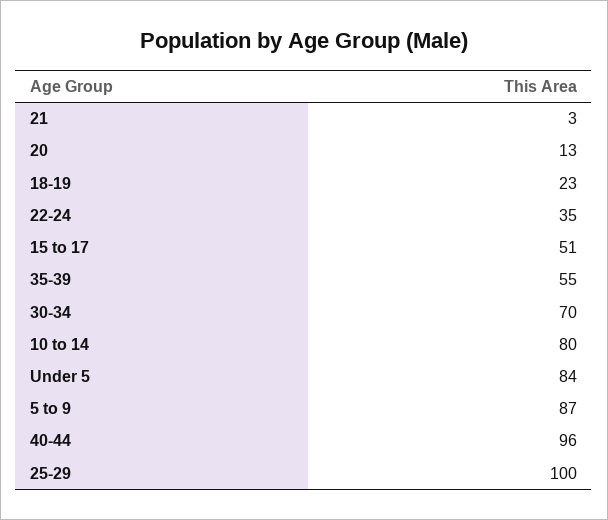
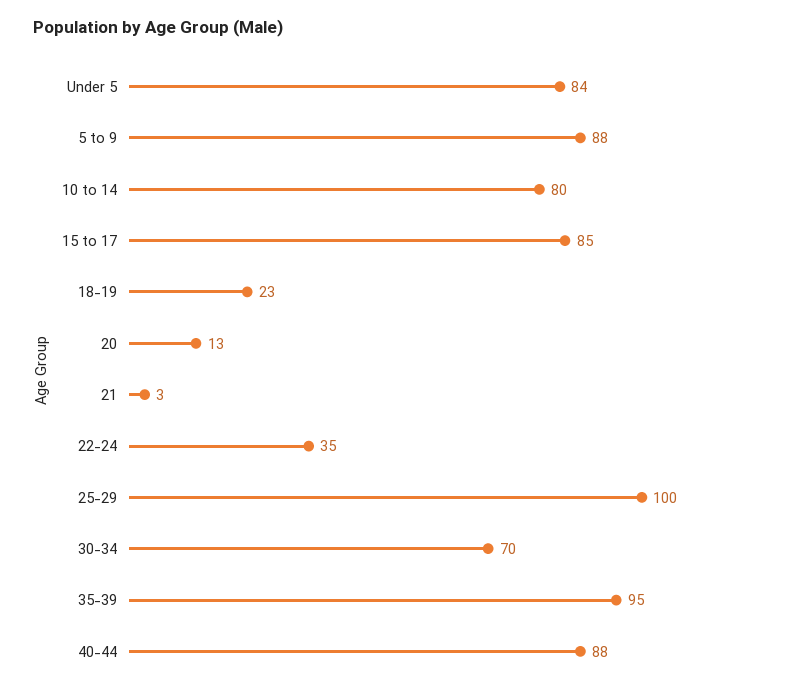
  {
    "21": 3,
    "20": 13,
    "18-19": 23,
    "22-24": 35,
-   "15 to 17": 51,
+   "15 to 17": 85,
-   "35-39": 55,
+   "35-39": 95,
    "30-34": 70,
    "10 to 14": 80,
    "Under 5": 84,
-   "5 to 9": 87,
+   "5 to 9": 88,
-   "40-44": 96,
+   "40-44": 88,
    "25-29": 100
  }

